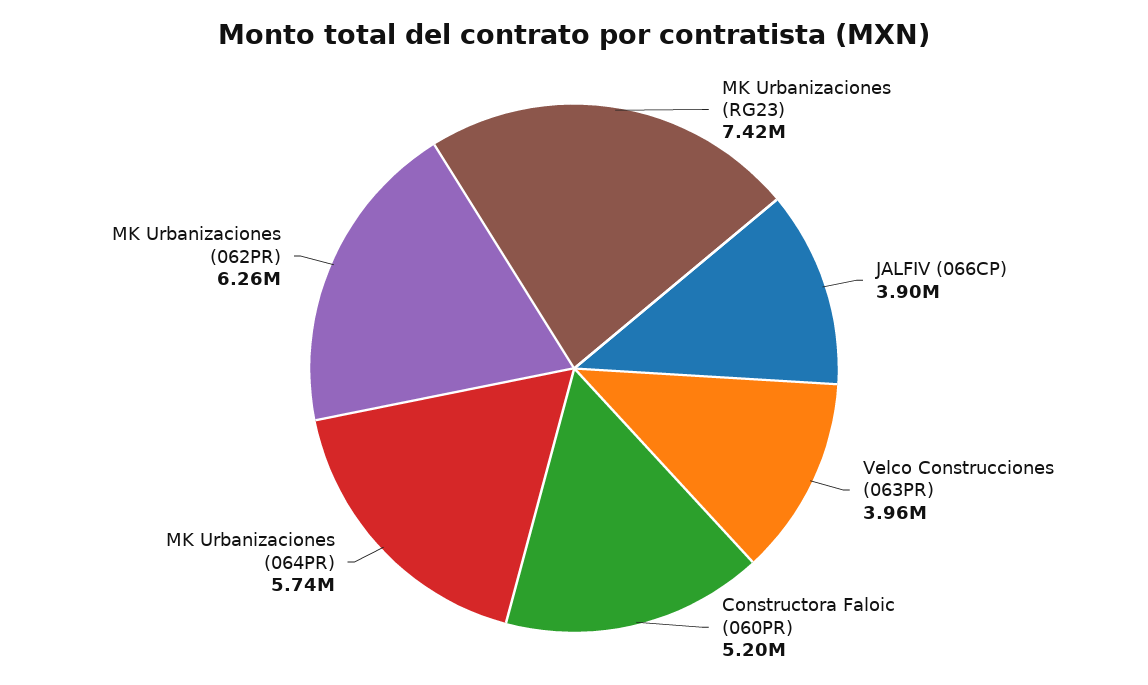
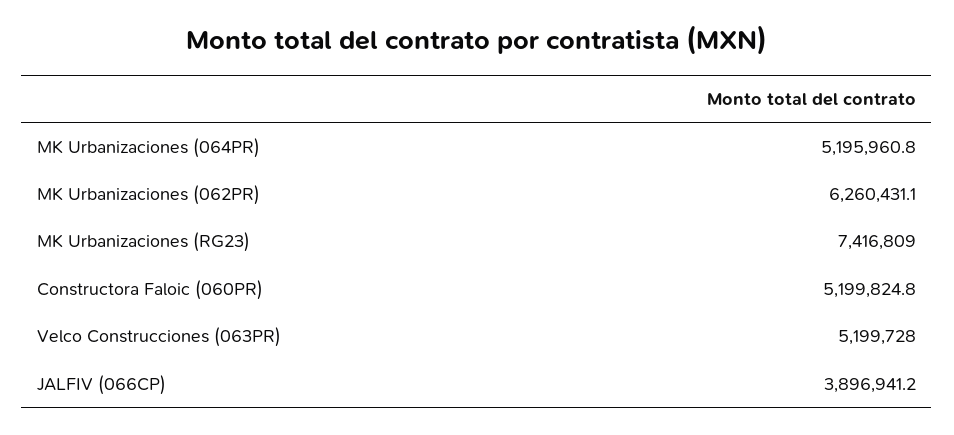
  {
    "MK Urbanizaciones (RG23)": 7416809,
    "JALFIV (066CP)": 3896941.2,
-   "Velco Construcciones (063PR)": 3960000,
+   "Velco Construcciones (063PR)": 5199728,
    "Constructora Faloic (060PR)": 5199824.8,
-   "MK Urbanizaciones (064PR)": 5740000,
+   "MK Urbanizaciones (064PR)": 5195960.8,
    "MK Urbanizaciones (062PR)": 6260431.1
  }

